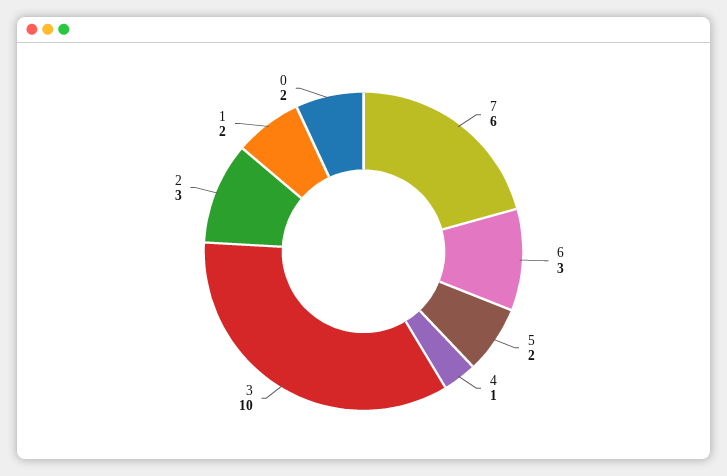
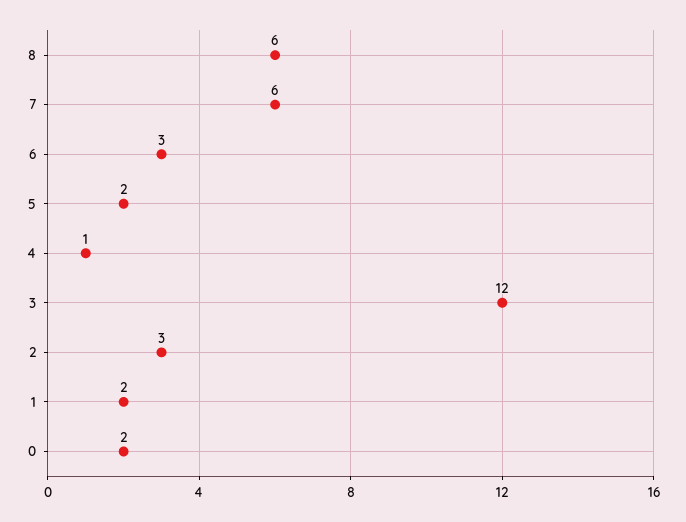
  {
    "7": 6,
    "6": 3,
    "5": 2,
    "4": 1,
-   "3": 10,
+   "3": 12,
    "2": 3,
    "1": 2,
-   "0": 2
+   "0": 2,
+   "8": 6
  }

